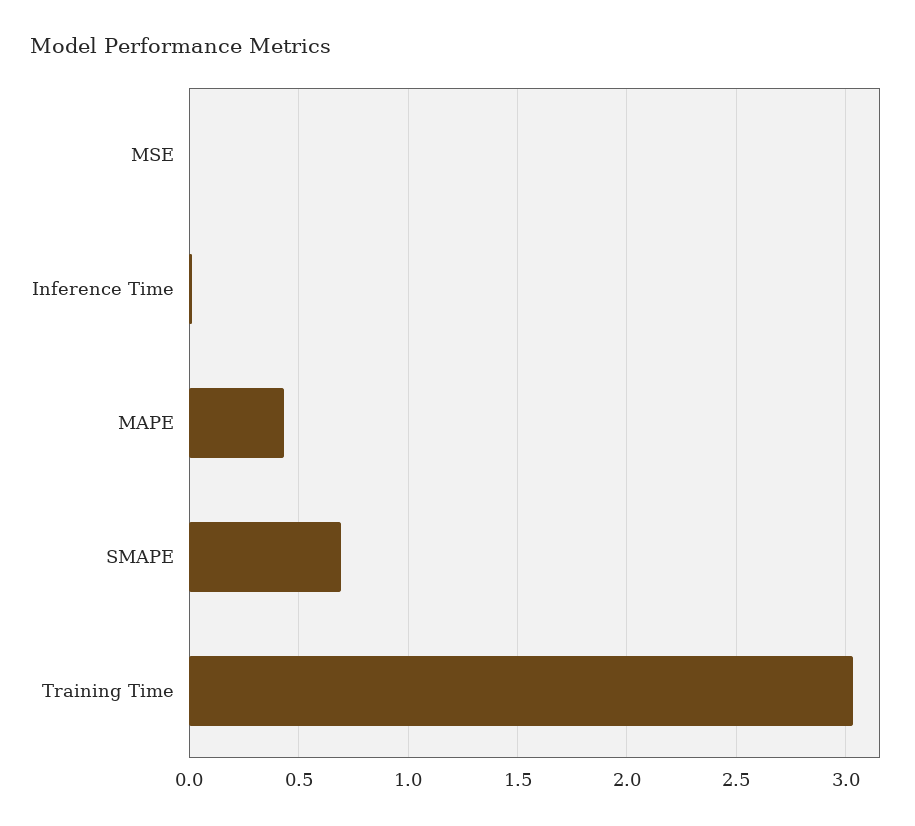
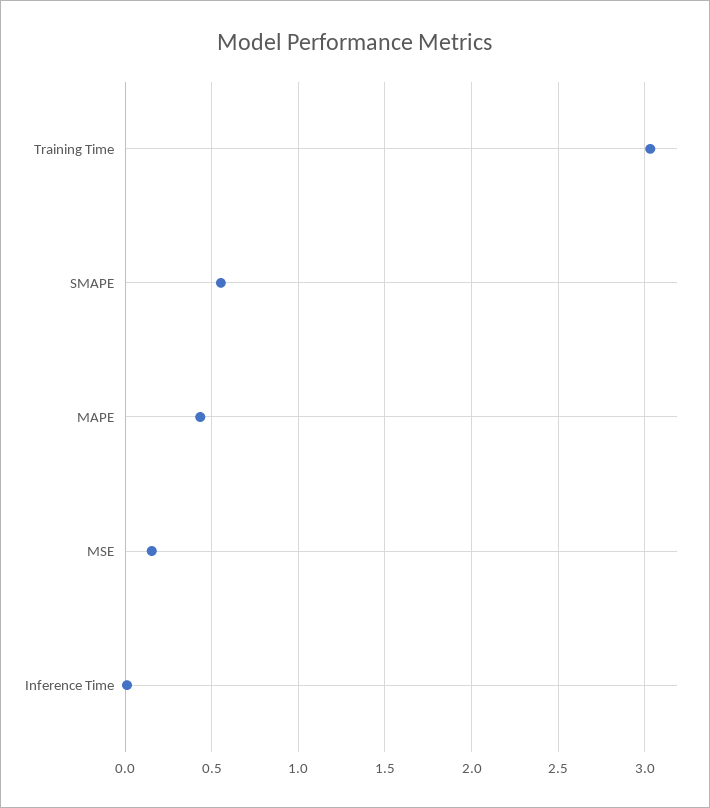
  {
-   "MSE": 0,
+   "MSE": 0.15,
    "Inference Time": 0,
    "MAPE": 0.45,
-   "SMAPE": 0.7,
+   "SMAPE": 0.55,
    "Training Time": 3.05
  }

